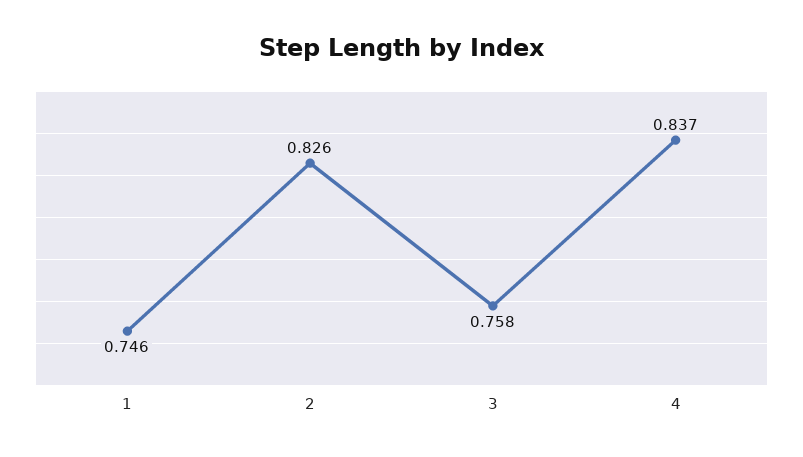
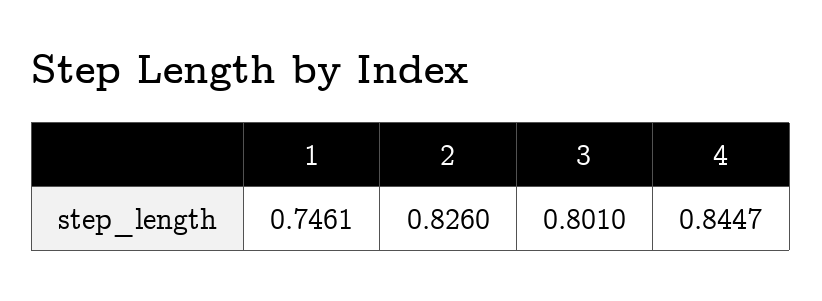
  {
    "1": 0.7461,
    "2": 0.826,
-   "3": 0.758,
+   "3": 0.801,
-   "4": 0.837
+   "4": 0.8447
  }

